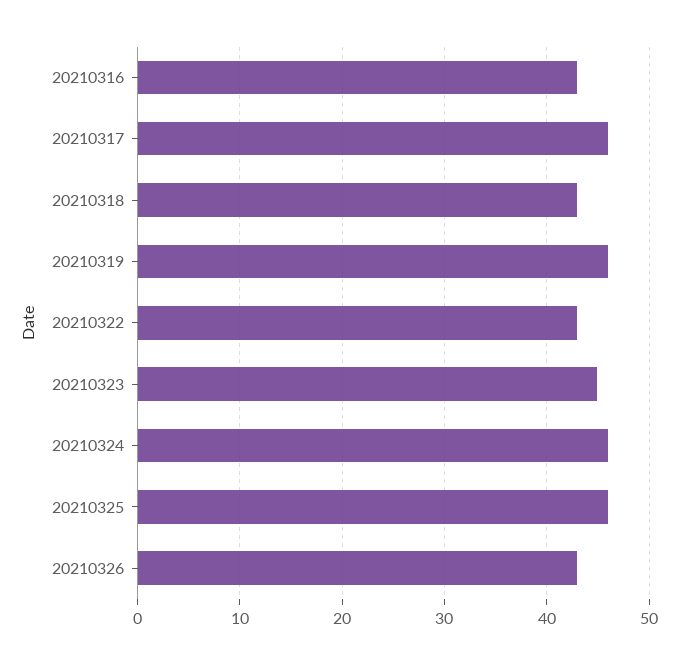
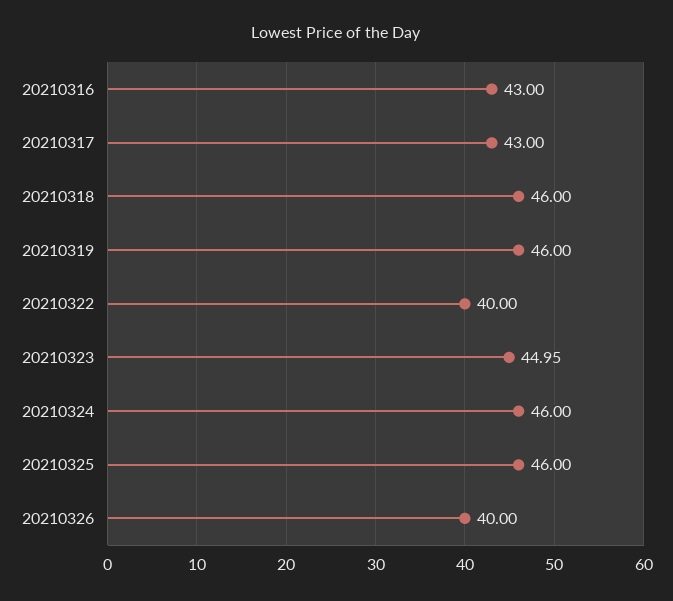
  {
    "20210316": 43,
-   "20210317": 46,
+   "20210317": 43,
-   "20210318": 43,
+   "20210318": 46,
    "20210319": 46,
-   "20210322": 43,
+   "20210322": 40,
    "20210323": 44.95,
    "20210324": 46,
    "20210325": 46,
-   "20210326": 43
+   "20210326": 40
  }

